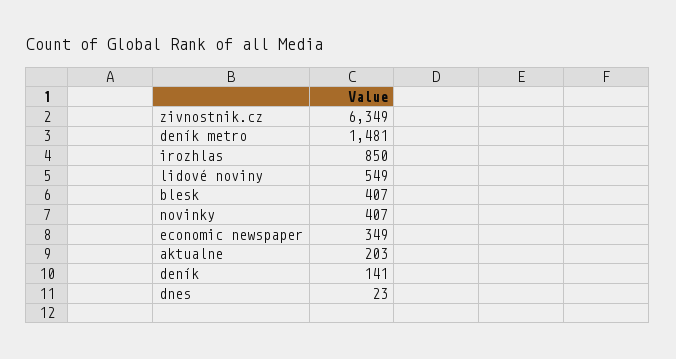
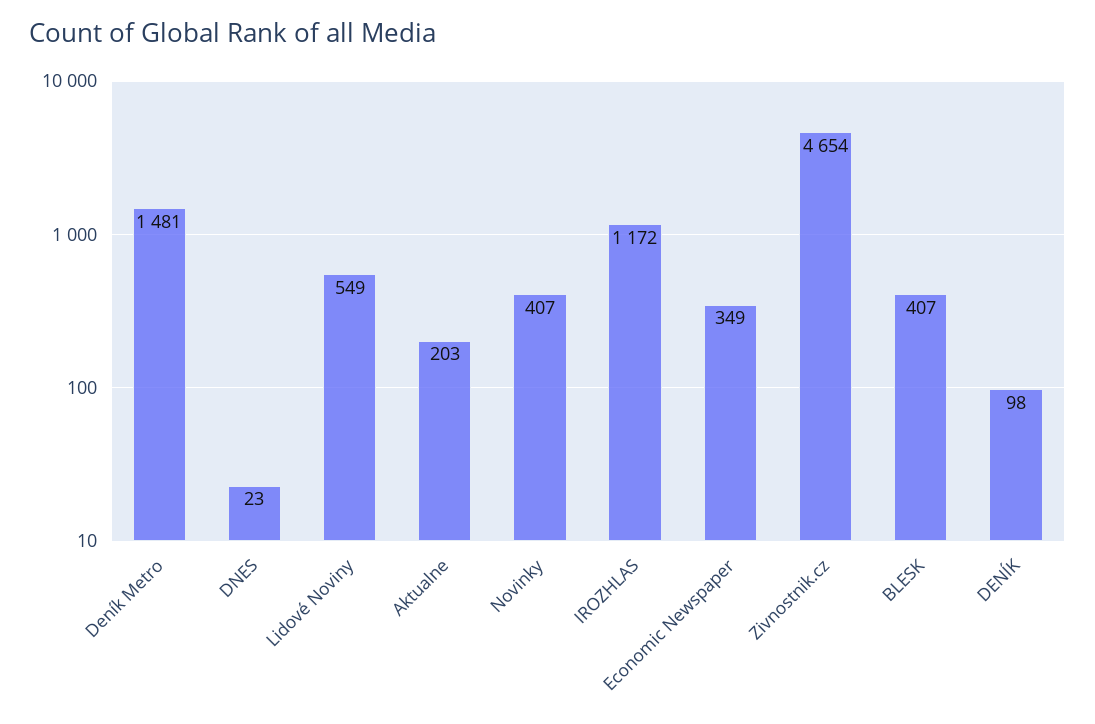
  {
-   "zivnostnik.cz": 6349,
+   "zivnostnik.cz": 4654,
    "deník metro": 1481,
-   "irozhlas": 850,
+   "irozhlas": 1172,
    "lidové noviny": 549,
    "blesk": 407,
    "novinky": 407,
    "economic newspaper": 349,
    "aktualne": 203,
-   "deník": 141,
+   "deník": 98,
    "dnes": 23
  }

